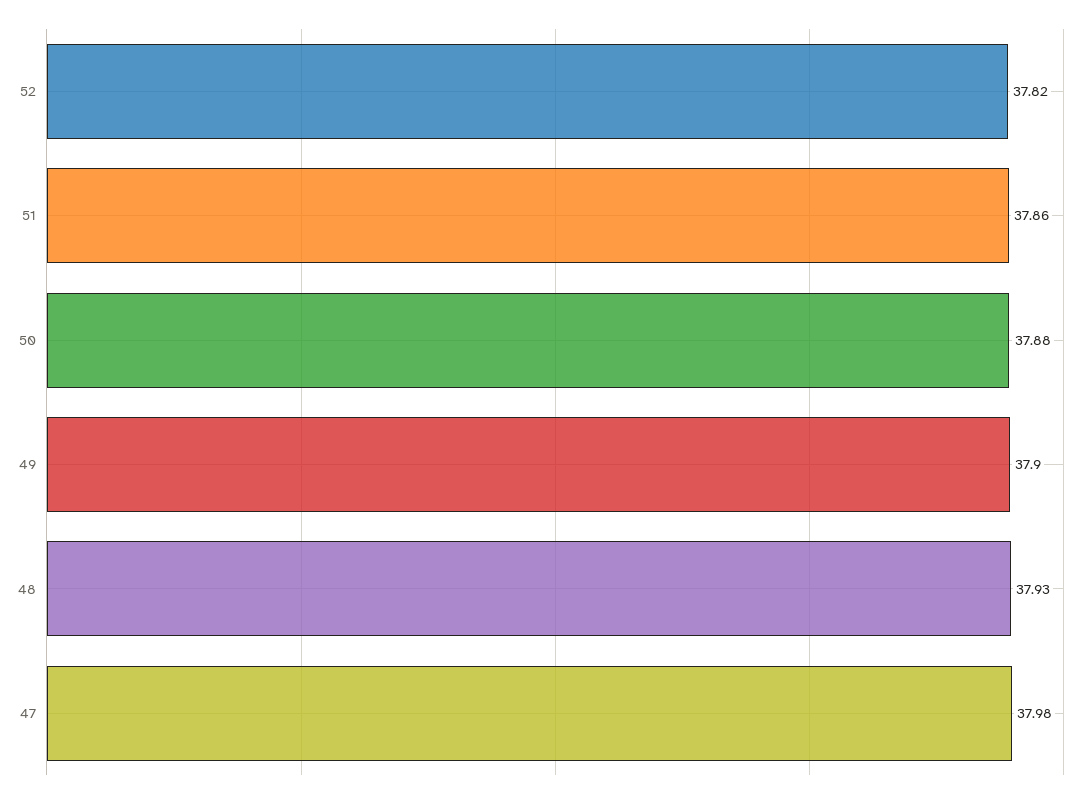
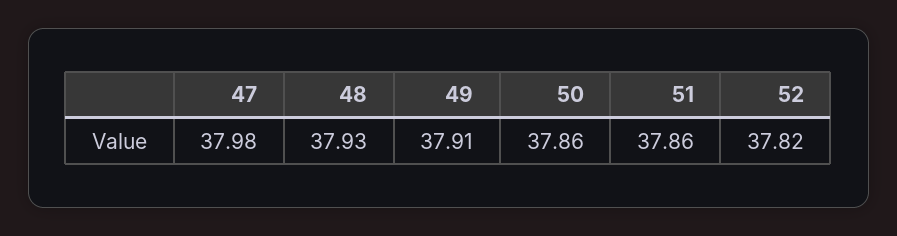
  {
    "52": 37.82,
    "51": 37.86,
-   "50": 37.88,
+   "50": 37.86,
-   "49": 37.9,
+   "49": 37.91,
    "48": 37.93,
    "47": 37.98
  }

